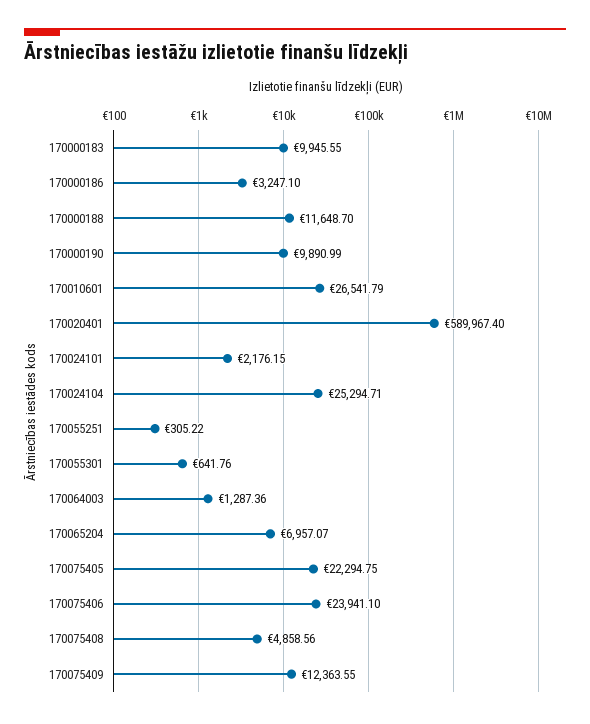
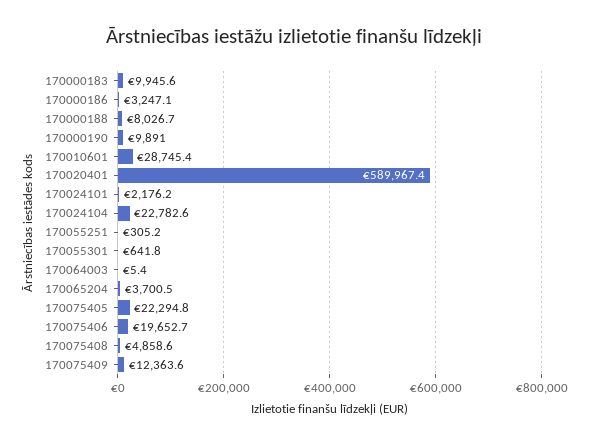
  {
    "170000183": 9945.55,
    "170000186": 3247.1,
-   "170000188": 11648.7,
+   "170000188": 8026.7,
    "170000190": 9890.99,
-   "170010601": 26541.79,
+   "170010601": 28745.4,
    "170020401": 589967.4,
    "170024101": 2176.15,
-   "170024104": 25294.71,
+   "170024104": 22782.6,
    "170055251": 305.22,
    "170055301": 641.76,
-   "170064003": 1287.36,
+   "170064003": 5.4,
-   "170065204": 6957.07,
+   "170065204": 3700.5,
    "170075405": 22294.75,
-   "170075406": 23941.1,
+   "170075406": 19652.7,
    "170075408": 4858.56,
    "170075409": 12363.55
  }

